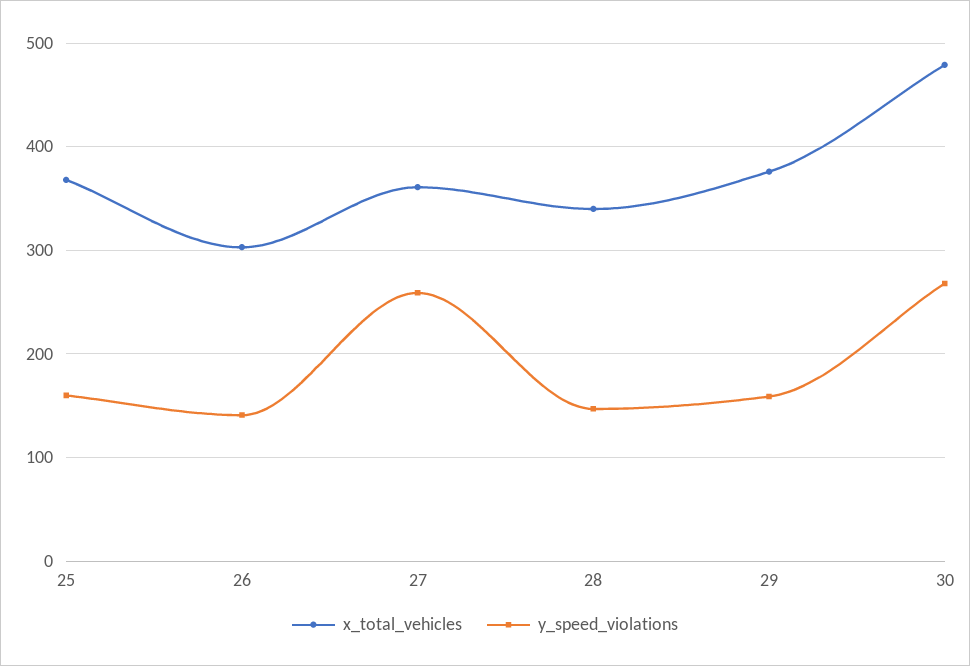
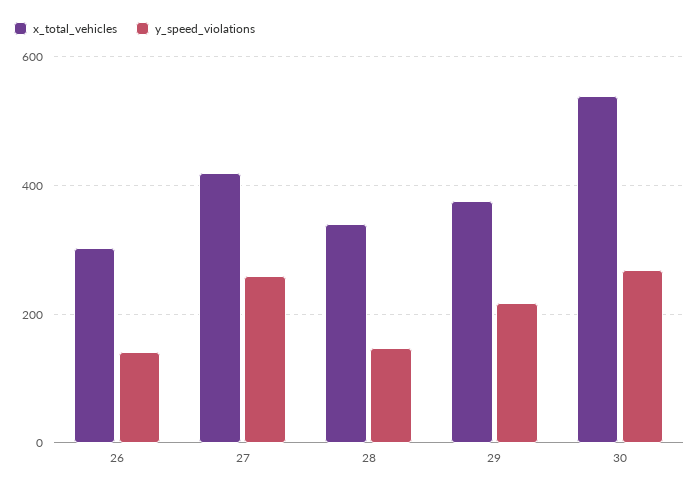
  {
    "x_total_vehicles": {
-     "25": 370,
      "26": 300,
-     "27": 360,
+     "27": 420,
      "28": 340,
      "29": 380,
-     "30": 480
+     "30": 540
    },
    "y_speed_violations": {
-     "25": 160,
      "26": 140,
      "27": 260,
      "28": 150,
-     "29": 160,
+     "29": 220,
      "30": 270
    }
  }

